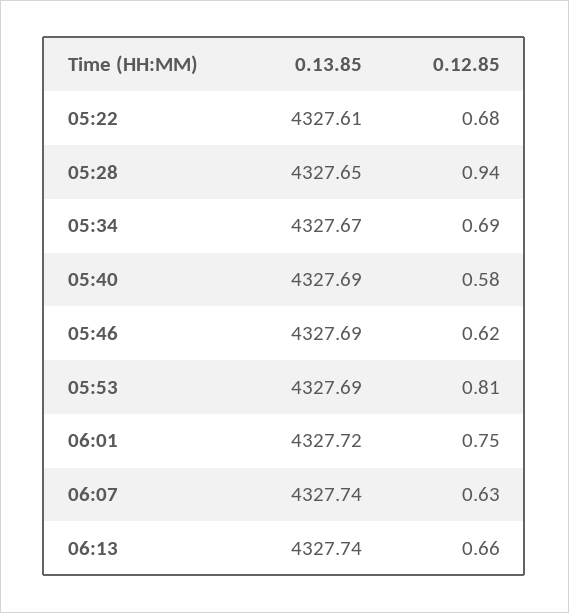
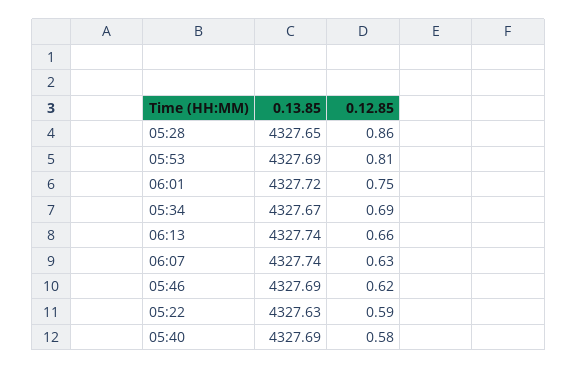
  {
    "0.13.85": {
-     "05:22": 4327.61,
+     "05:22": 4327.63,
      "05:28": 4327.65,
      "05:34": 4327.67,
      "05:40": 4327.69,
      "05:46": 4327.69,
      "05:53": 4327.69,
      "06:01": 4327.72,
      "06:07": 4327.74,
      "06:13": 4327.74
    },
    "0.12.85": {
-     "05:22": 0.68,
+     "05:22": 0.59,
-     "05:28": 0.94,
+     "05:28": 0.86,
      "05:34": 0.69,
      "05:40": 0.58,
      "05:46": 0.62,
      "05:53": 0.81,
      "06:01": 0.75,
      "06:07": 0.63,
      "06:13": 0.66
    }
  }

